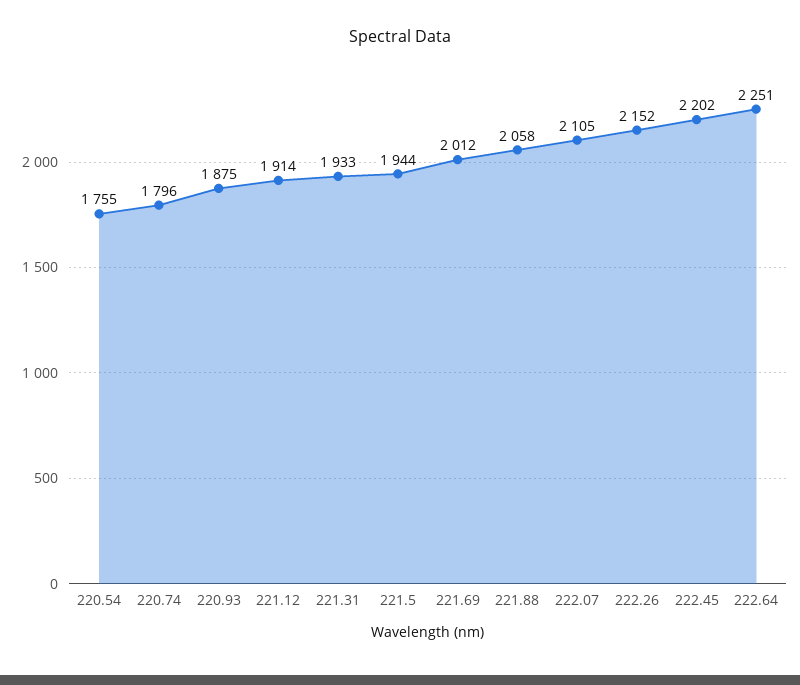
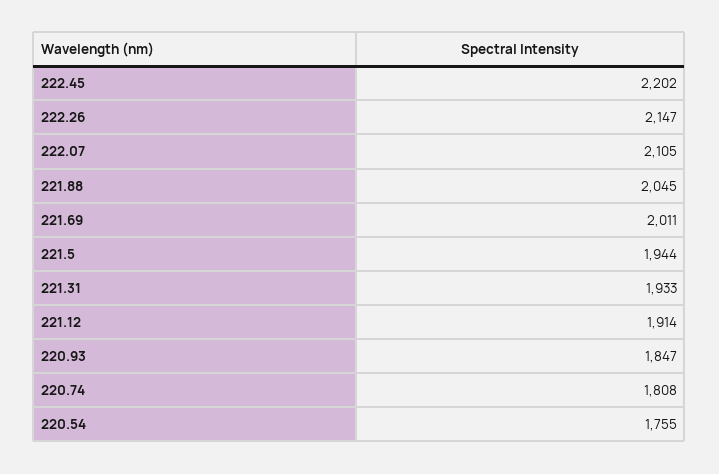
  {
    "220.54": 1755,
-   "220.74": 1796,
+   "220.74": 1808,
-   "220.93": 1875,
+   "220.93": 1847,
    "221.12": 1914,
    "221.31": 1933,
    "221.5": 1944,
-   "221.69": 2012,
+   "221.69": 2011,
-   "221.88": 2058,
+   "221.88": 2045,
    "222.07": 2105,
-   "222.26": 2152,
+   "222.26": 2147,
-   "222.45": 2202,
+   "222.45": 2202
-   "222.64": 2251
  }

